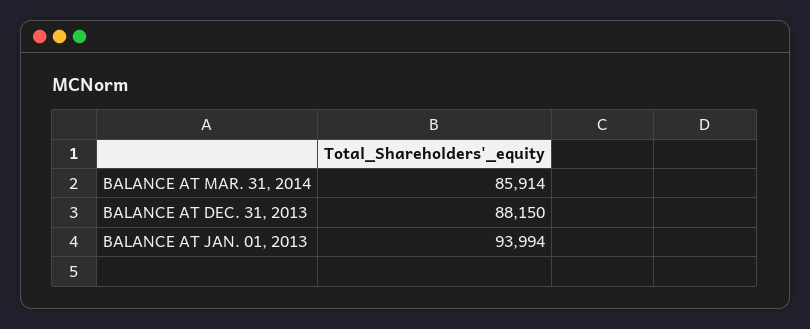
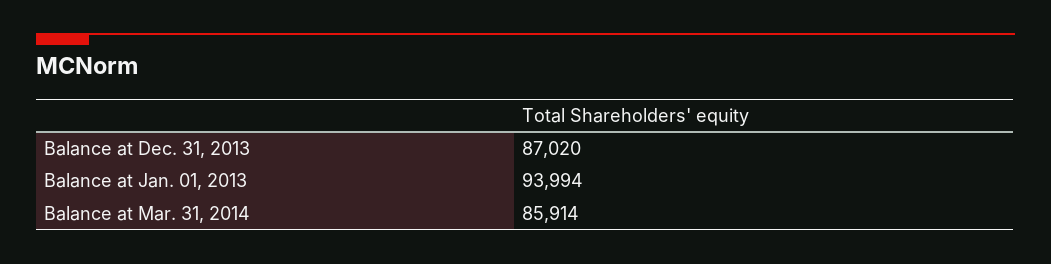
  {
    "BALANCE AT MAR. 31, 2014": 85914,
-   "BALANCE AT DEC. 31, 2013": 88150,
+   "BALANCE AT DEC. 31, 2013": 87020,
    "BALANCE AT JAN. 01, 2013": 93994
  }

